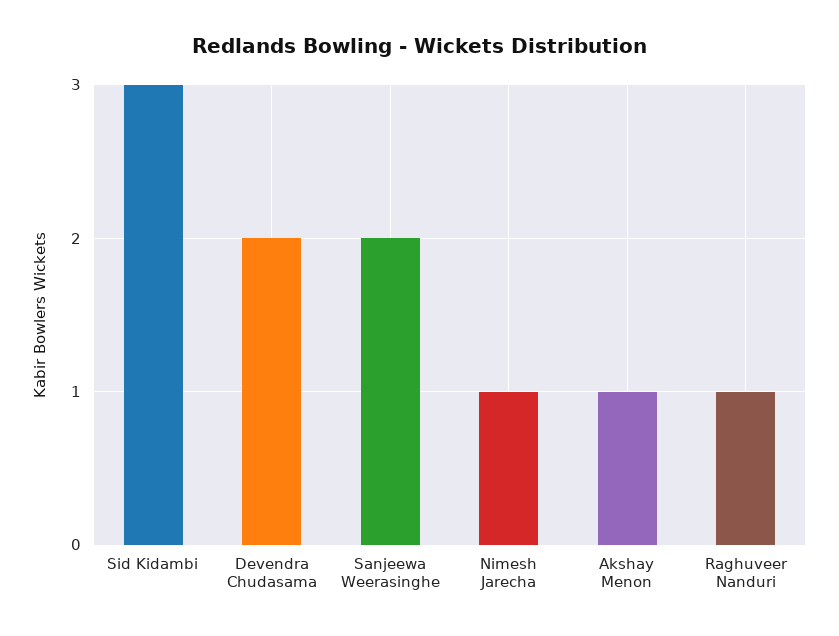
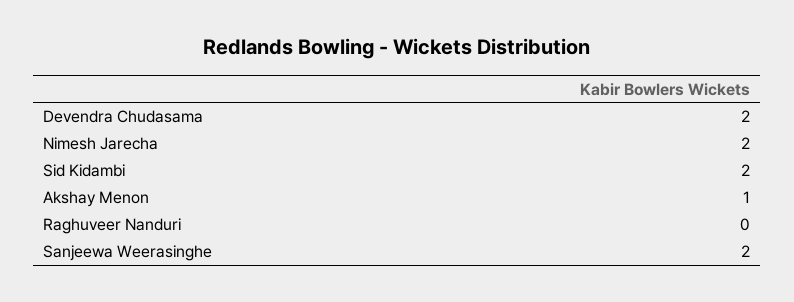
  {
-   "Sid Kidambi": 3,
+   "Sid Kidambi": 2,
    "Devendra Chudasama": 2,
    "Sanjeewa Weerasinghe": 2,
-   "Nimesh Jarecha": 1,
+   "Nimesh Jarecha": 2,
    "Akshay Menon": 1,
-   "Raghuveer Nanduri": 1
+   "Raghuveer Nanduri": 0
  }

